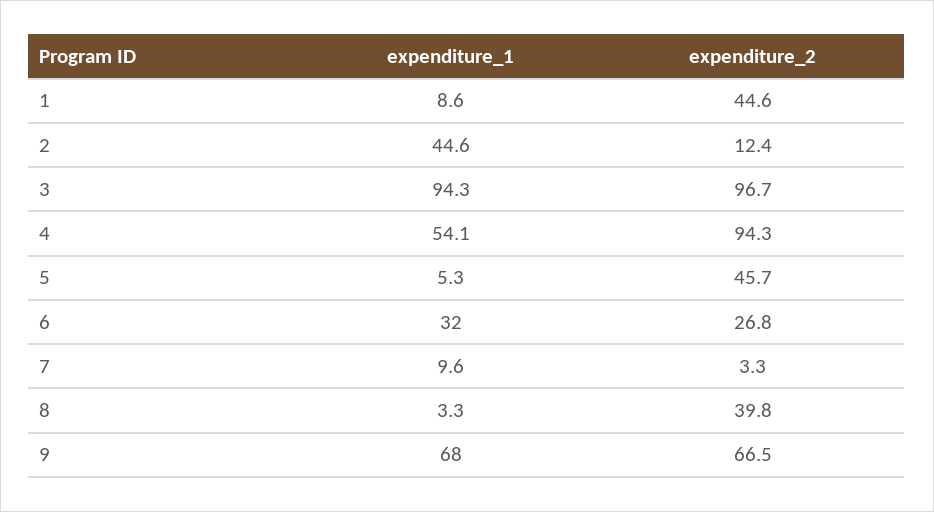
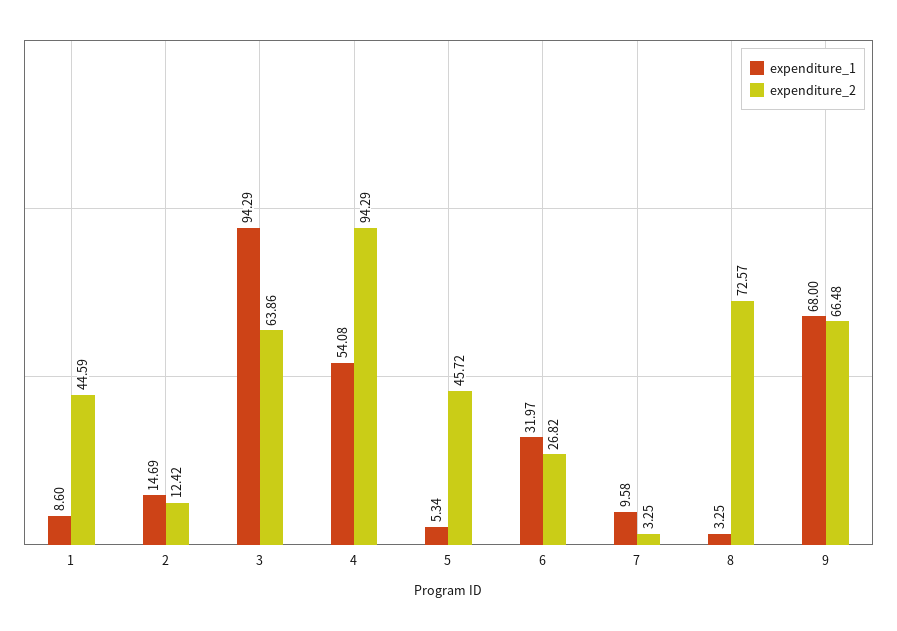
  {
    "expenditure_1": {
      "1": 8.6,
-     "2": 44.6,
+     "2": 14.69,
      "3": 94.29,
      "4": 54.08,
      "5": 5.34,
      "6": 31.97,
      "7": 9.58,
      "8": 3.25,
      "9": 68
    },
    "expenditure_2": {
      "1": 44.59,
      "2": 12.42,
-     "3": 96.7,
+     "3": 63.86,
      "4": 94.29,
      "5": 45.72,
      "6": 26.82,
      "7": 3.25,
-     "8": 39.8,
+     "8": 72.57,
      "9": 66.48
    }
  }

